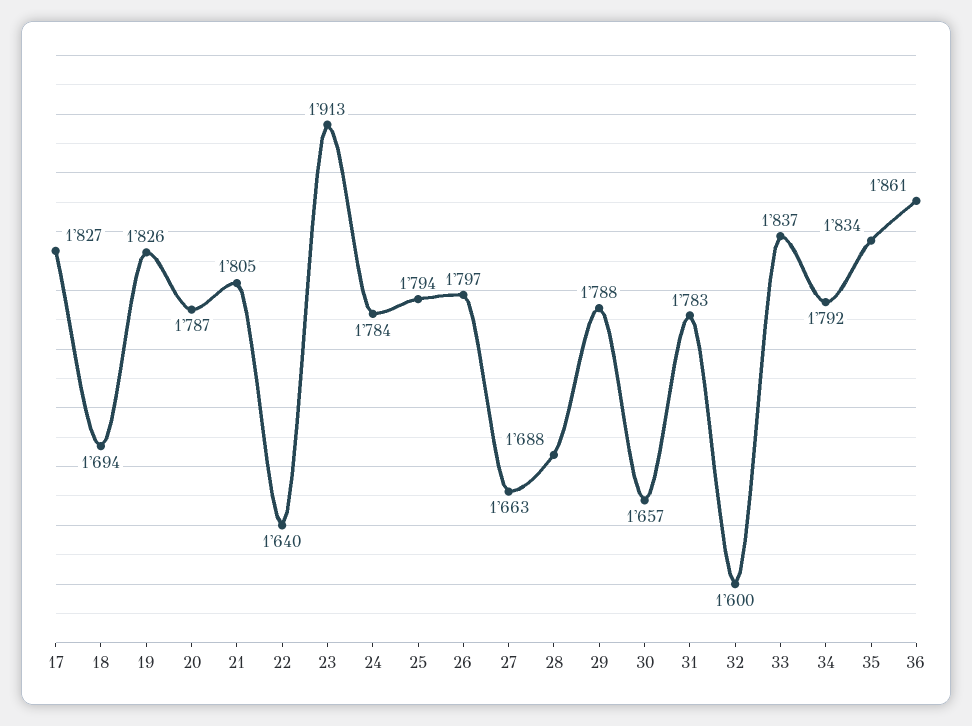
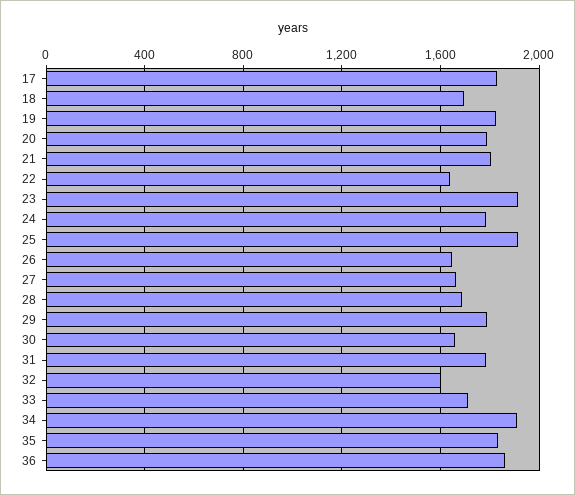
  {
    "17": 1827,
    "18": 1694,
    "19": 1826,
    "20": 1787,
    "21": 1805,
    "22": 1640,
    "23": 1913,
    "24": 1784,
-   "25": 1794,
+   "25": 1900,
-   "26": 1797,
+   "26": 1650,
    "27": 1663,
    "28": 1688,
    "29": 1788,
    "30": 1657,
    "31": 1783,
    "32": 1600,
-   "33": 1837,
+   "33": 1700,
-   "34": 1792,
+   "34": 1900,
    "35": 1834,
    "36": 1861
  }

